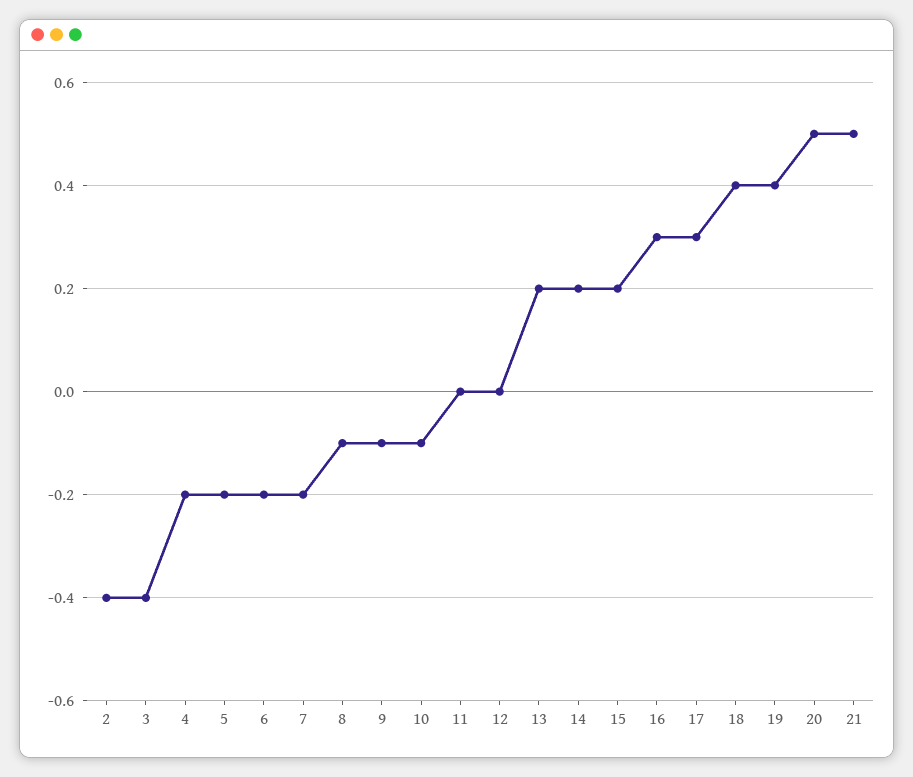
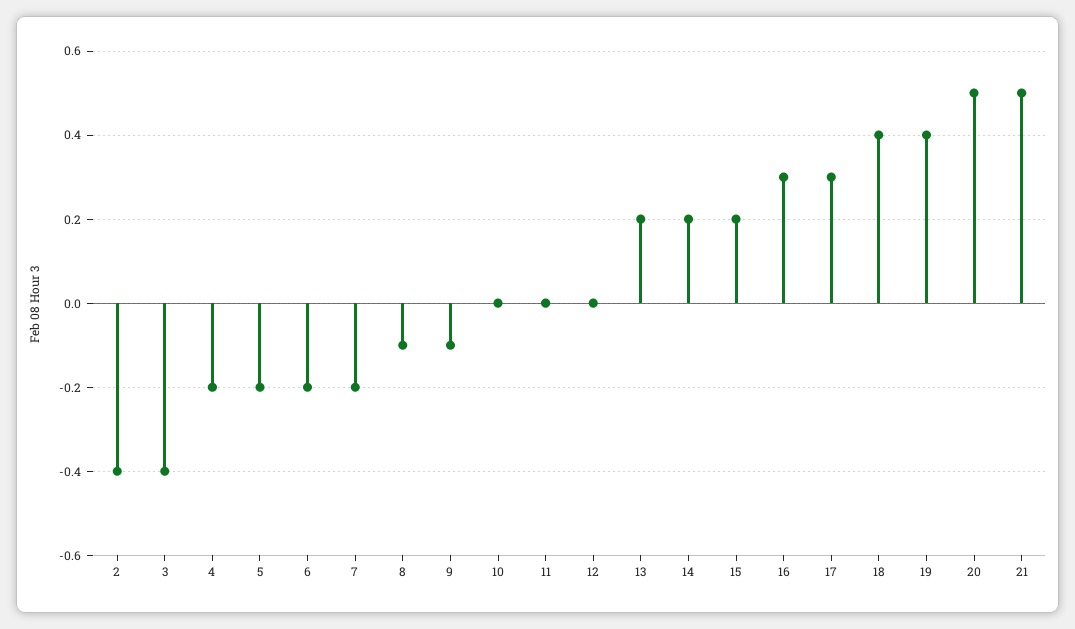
  {
    "2": -0.4,
    "3": -0.4,
    "4": -0.2,
    "5": -0.2,
    "6": -0.2,
    "7": -0.2,
    "8": -0.1,
    "9": -0.1,
-   "10": -0.1,
+   "10": 0,
    "11": 0,
    "12": 0,
    "13": 0.2,
    "14": 0.2,
    "15": 0.2,
    "16": 0.3,
    "17": 0.3,
    "18": 0.4,
    "19": 0.4,
    "20": 0.5,
    "21": 0.5
  }

